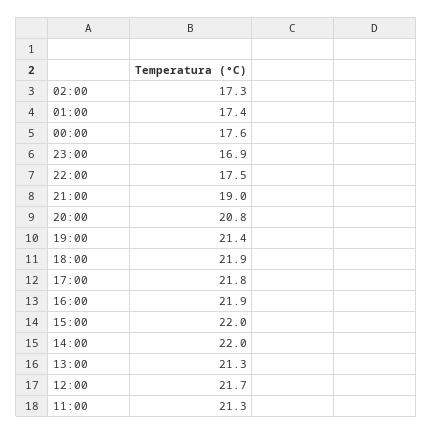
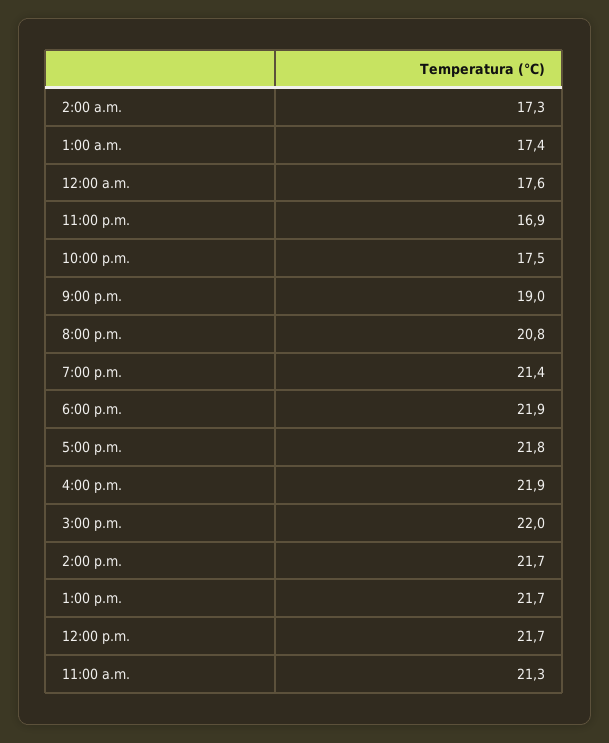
  {
    "02:00": 17.3,
    "01:00": 17.4,
    "00:00": 17.6,
    "23:00": 16.9,
    "22:00": 17.5,
    "21:00": 19,
    "20:00": 20.8,
    "19:00": 21.4,
    "18:00": 21.9,
    "17:00": 21.8,
    "16:00": 21.9,
    "15:00": 22,
-   "14:00": 22,
+   "14:00": 21.7,
-   "13:00": 21.3,
+   "13:00": 21.7,
    "12:00": 21.7,
    "11:00": 21.3
  }

